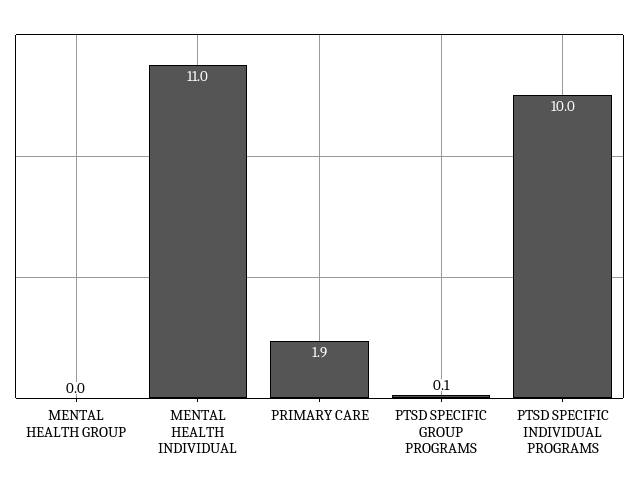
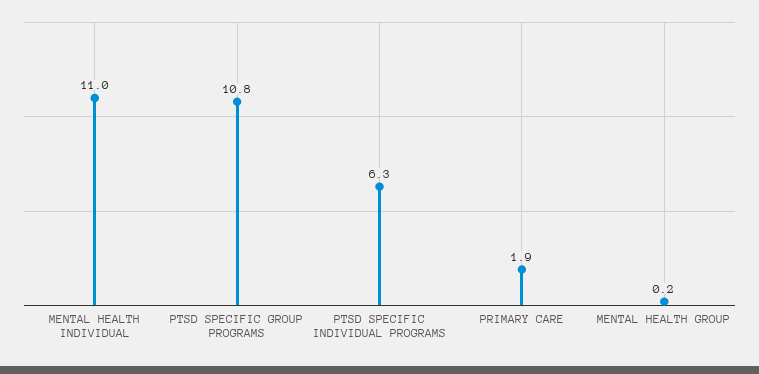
  {
-   "MENTAL HEALTH GROUP": 0,
+   "MENTAL HEALTH GROUP": 0.2,
    "MENTAL HEALTH INDIVIDUAL": 11,
    "PRIMARY CARE": 1.9,
-   "PTSD SPECIFIC GROUP PROGRAMS": 0.1,
+   "PTSD SPECIFIC GROUP PROGRAMS": 10.8,
-   "PTSD SPECIFIC INDIVIDUAL PROGRAMS": 10
+   "PTSD SPECIFIC INDIVIDUAL PROGRAMS": 6.3
  }

